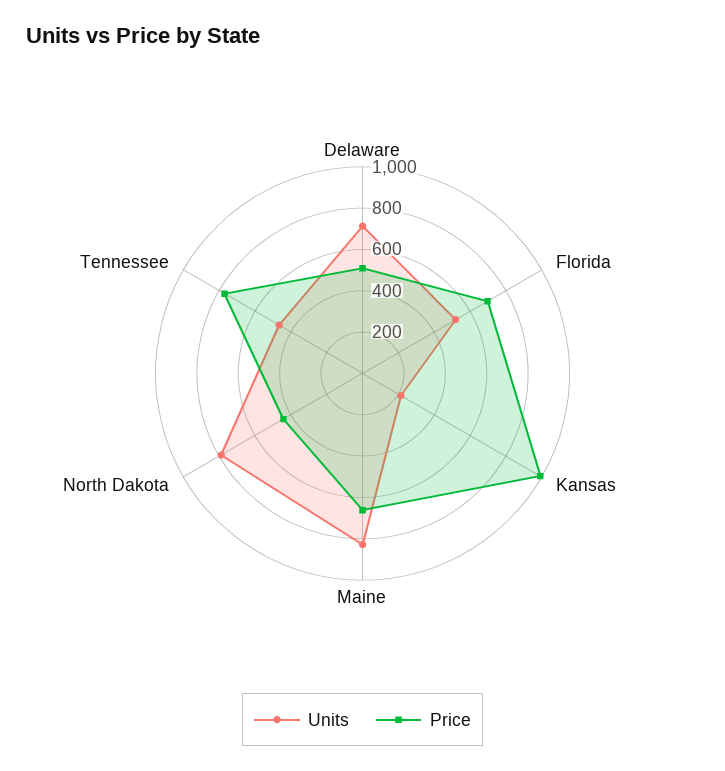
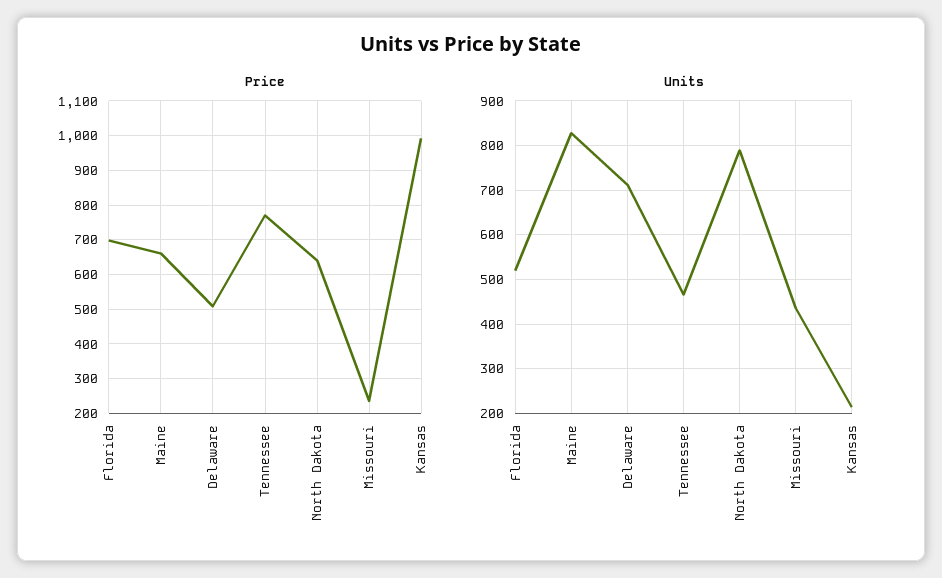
  {
    "Units": {
      "Delaware": 720,
      "Florida": 520,
      "Kansas": 220,
      "Maine": 820,
      "North Dakota": 780,
-     "Tennessee": 460
+     "Tennessee": 460,
+     "Missouri": 440
    },
    "Price": {
      "Delaware": 500,
      "Florida": 700,
      "Kansas": 1000,
      "Maine": 660,
-     "North Dakota": 450,
+     "North Dakota": 640,
-     "Tennessee": 780
+     "Tennessee": 780,
+     "Missouri": 240
    }
  }

